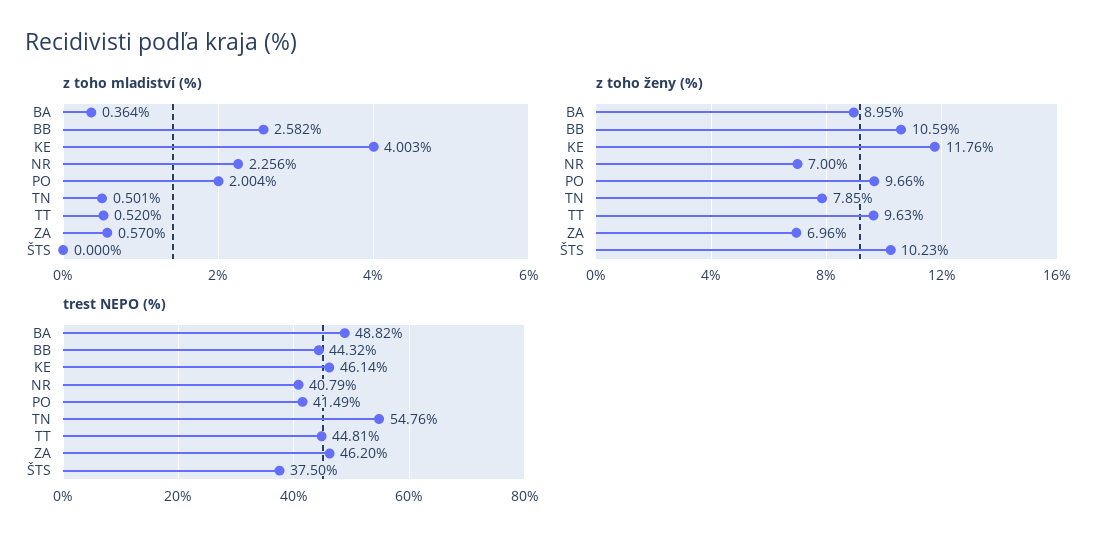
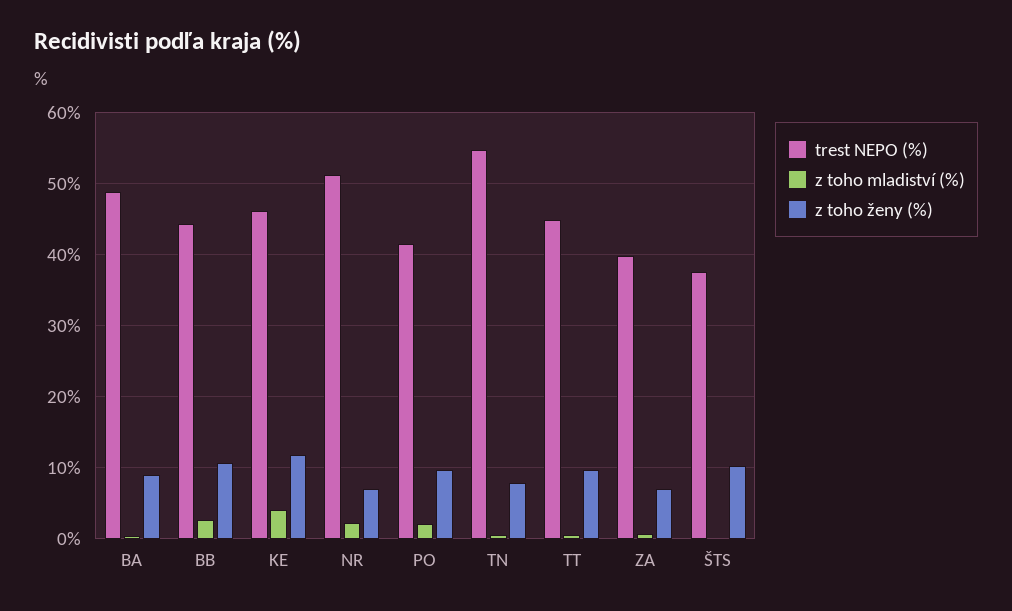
  {
    "z toho mladiství (%)": {
      "BA": 0.364,
      "BB": 2.582,
      "KE": 4.003,
      "NR": 2.256,
      "PO": 2.004,
      "TN": 0.501,
      "TT": 0.52,
      "ZA": 0.57,
      "ŠTS": 0
    },
    "z toho ženy (%)": {
      "BA": 8.95,
      "BB": 10.59,
      "KE": 11.76,
      "NR": 7,
      "PO": 9.66,
      "TN": 7.85,
      "TT": 9.63,
      "ZA": 6.96,
      "ŠTS": 10.23
    },
    "trest NEPO (%)": {
      "BA": 48.82,
      "BB": 44.32,
      "KE": 46.14,
-     "NR": 40.79,
+     "NR": 51,
      "PO": 41.49,
      "TN": 54.76,
      "TT": 44.81,
-     "ZA": 46.2,
+     "ZA": 40,
      "ŠTS": 37.5
    }
  }

